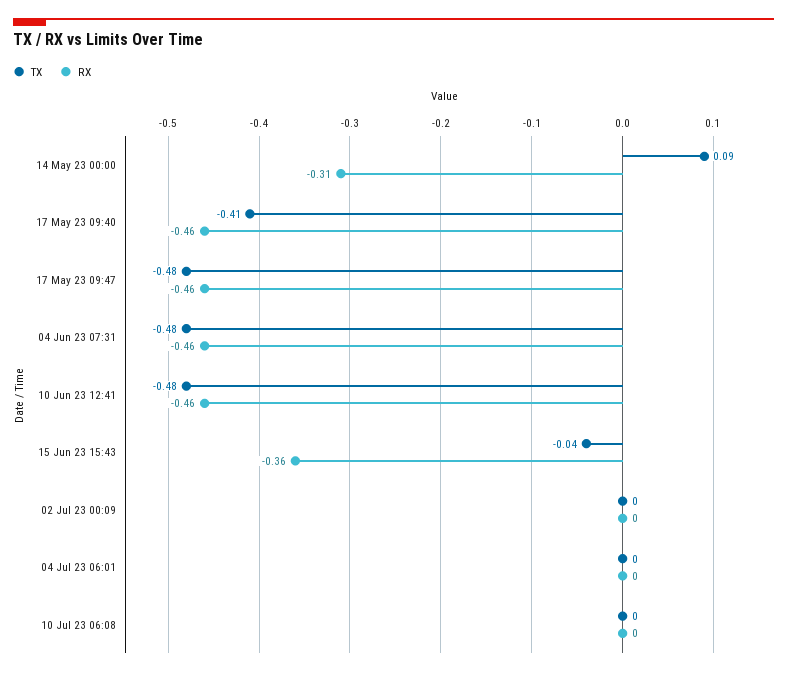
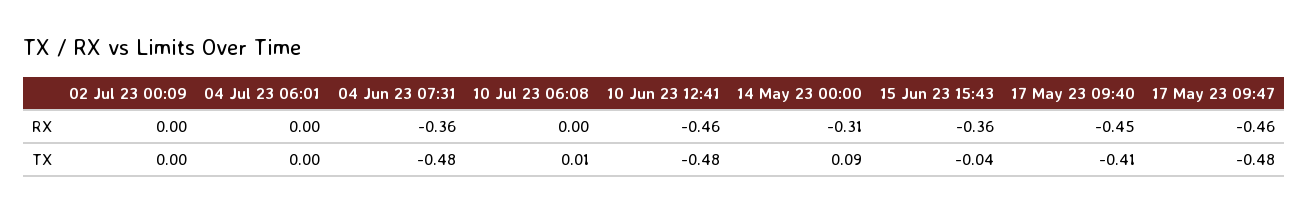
  {
    "TX": {
      "14 May 23 00:00": 0.09,
      "17 May 23 09:40": -0.41,
      "17 May 23 09:47": -0.48,
      "04 Jun 23 07:31": -0.48,
      "10 Jun 23 12:41": -0.48,
      "15 Jun 23 15:43": -0.04,
      "02 Jul 23 00:09": 0,
      "04 Jul 23 06:01": 0,
-     "10 Jul 23 06:08": 0
+     "10 Jul 23 06:08": 0.01
    },
    "RX": {
      "14 May 23 00:00": -0.31,
-     "17 May 23 09:40": -0.46,
+     "17 May 23 09:40": -0.45,
      "17 May 23 09:47": -0.46,
-     "04 Jun 23 07:31": -0.46,
+     "04 Jun 23 07:31": -0.36,
      "10 Jun 23 12:41": -0.46,
      "15 Jun 23 15:43": -0.36,
      "02 Jul 23 00:09": 0,
      "04 Jul 23 06:01": 0,
      "10 Jul 23 06:08": 0
    }
  }

